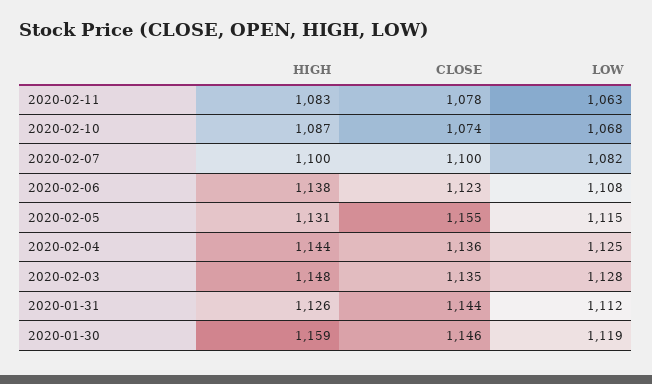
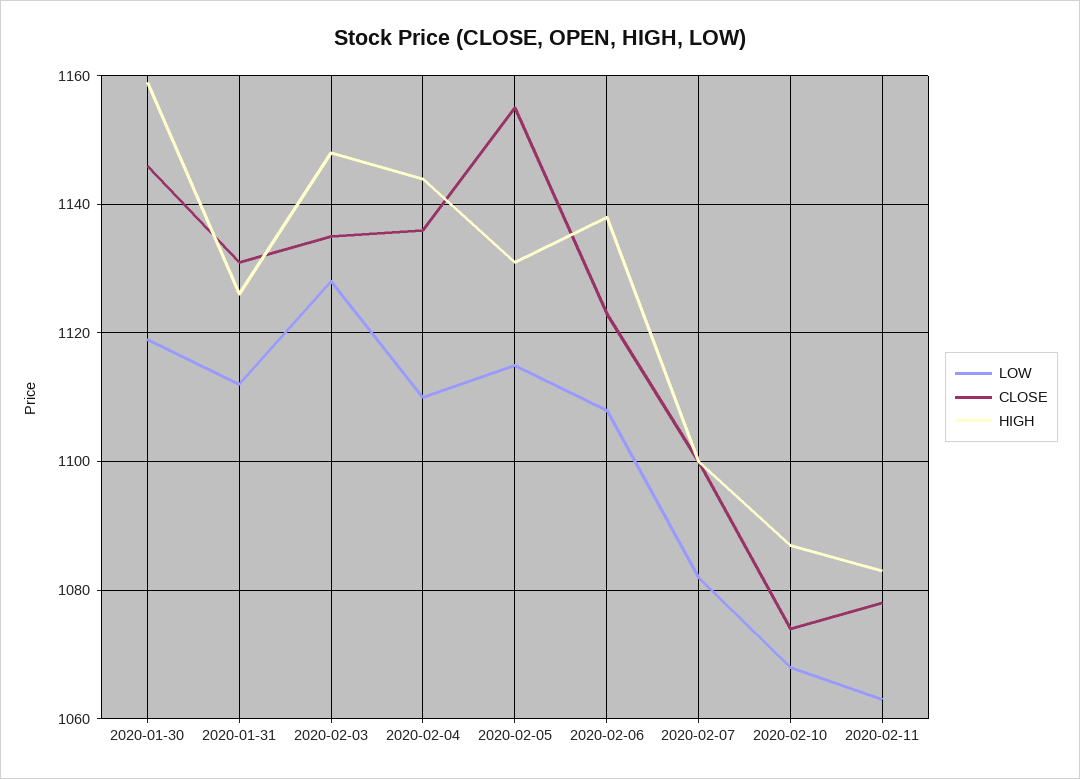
  {
    "HIGH": {
      "2020-02-11": 1083,
      "2020-02-10": 1087,
      "2020-02-07": 1100,
      "2020-02-06": 1138,
      "2020-02-05": 1131,
      "2020-02-04": 1144,
      "2020-02-03": 1148,
      "2020-01-31": 1126,
      "2020-01-30": 1159
    },
    "CLOSE": {
      "2020-02-11": 1078,
      "2020-02-10": 1074,
      "2020-02-07": 1100,
      "2020-02-06": 1123,
      "2020-02-05": 1155,
      "2020-02-04": 1136,
      "2020-02-03": 1135,
-     "2020-01-31": 1144,
+     "2020-01-31": 1130,
      "2020-01-30": 1146
    },
    "LOW": {
      "2020-02-11": 1063,
      "2020-02-10": 1068,
      "2020-02-07": 1082,
      "2020-02-06": 1108,
      "2020-02-05": 1115,
-     "2020-02-04": 1125,
+     "2020-02-04": 1110,
      "2020-02-03": 1128,
      "2020-01-31": 1112,
      "2020-01-30": 1119
    }
  }

